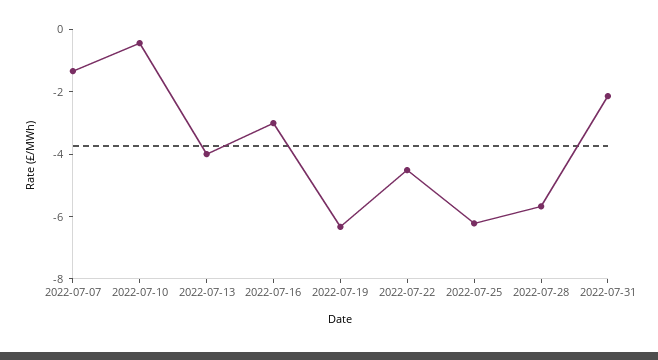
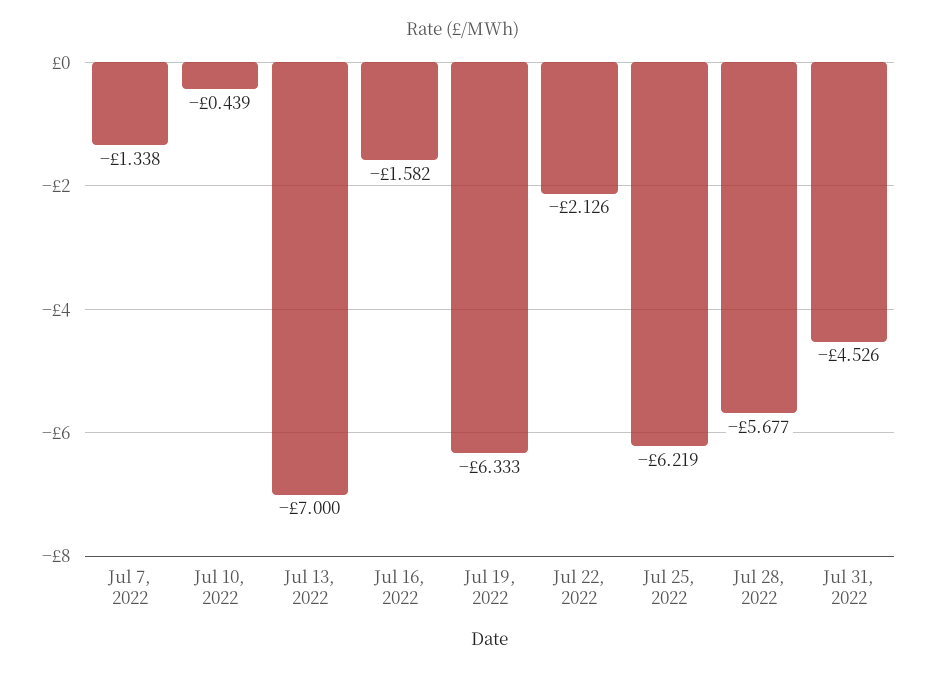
  {
    "2022-07-07": -1.338,
    "2022-07-10": -0.439,
-   "2022-07-13": -4,
+   "2022-07-13": -7,
-   "2022-07-16": -3,
+   "2022-07-16": -1.582,
    "2022-07-19": -6.333,
-   "2022-07-22": -4.5,
+   "2022-07-22": -2.126,
    "2022-07-25": -6.219,
    "2022-07-28": -5.677,
-   "2022-07-31": -2
+   "2022-07-31": -4.526
  }

